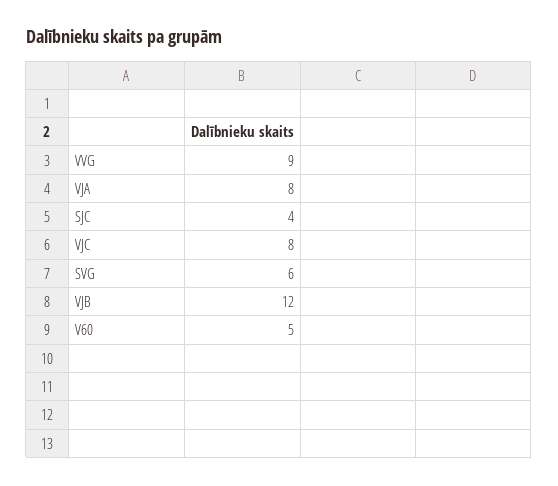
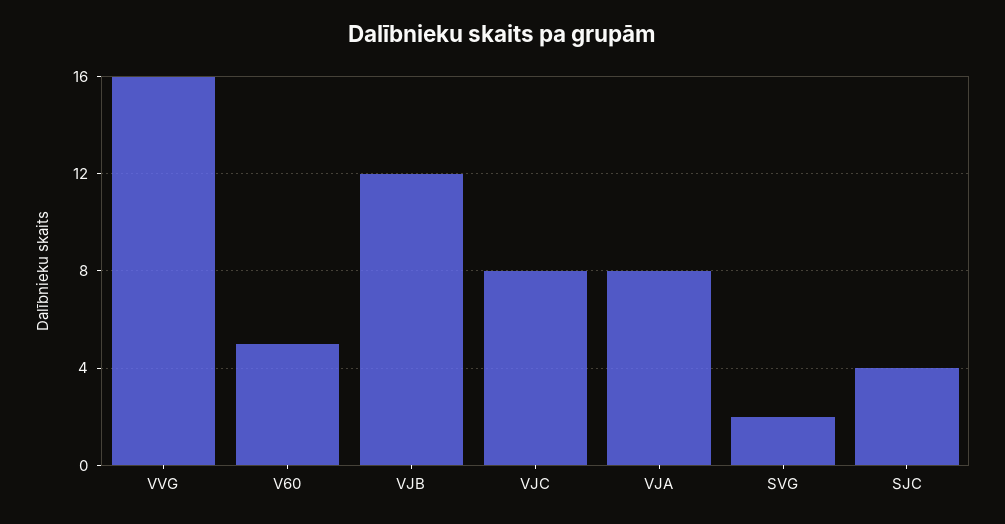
  {
-   "VVG": 9,
+   "VVG": 16,
    "VJA": 8,
    "SJC": 4,
    "VJC": 8,
-   "SVG": 6,
+   "SVG": 2,
    "VJB": 12,
    "V60": 5
  }

